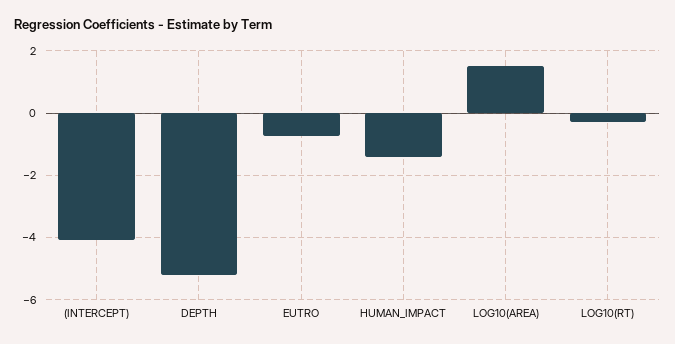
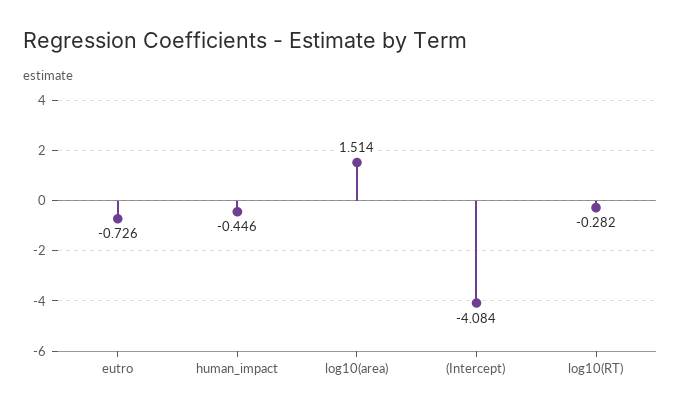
  {
    "(INTERCEPT)": -4.084,
-   "DEPTH": -5.2,
    "EUTRO": -0.726,
-   "HUMAN_IMPACT": -1.4,
+   "HUMAN_IMPACT": -0.446,
    "LOG10(AREA)": 1.514,
    "LOG10(RT)": -0.282
  }

